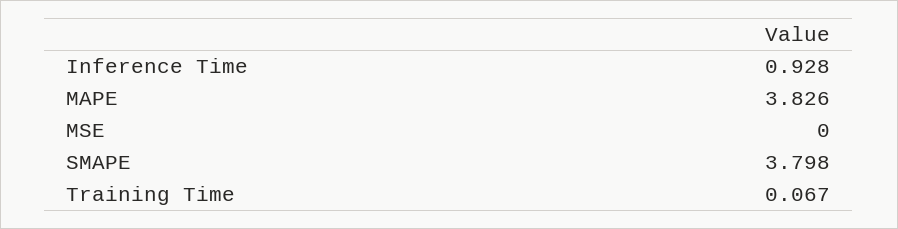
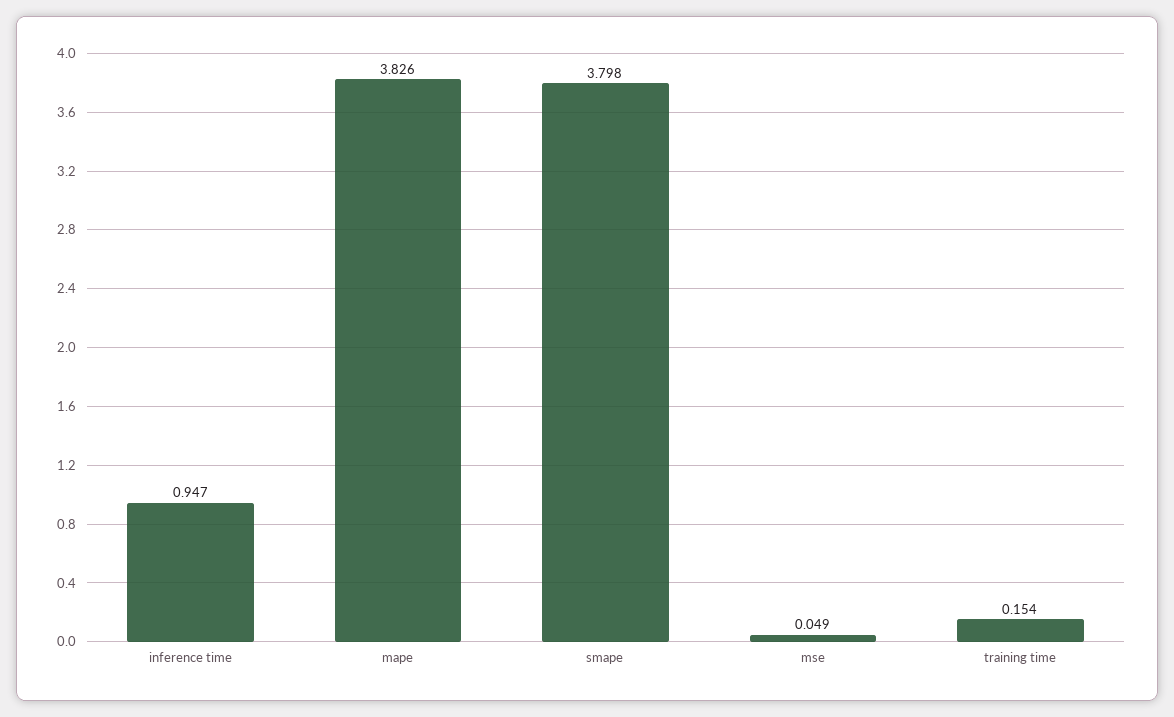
  {
-   "Inference Time": 0.928,
+   "Inference Time": 0.947,
    "MAPE": 3.826,
-   "MSE": 0,
+   "MSE": 0.049,
    "SMAPE": 3.798,
-   "Training Time": 0.067
+   "Training Time": 0.154
  }

